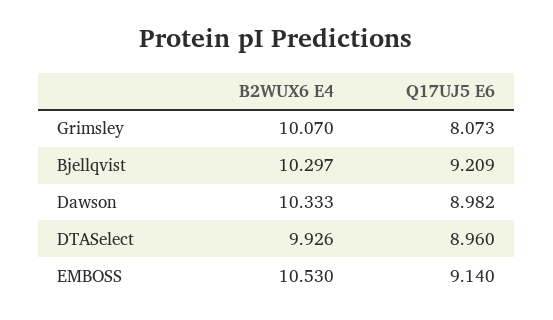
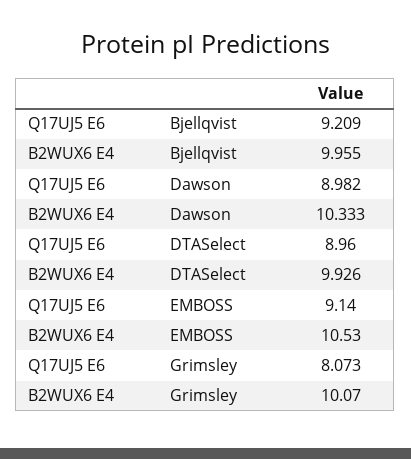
  {
    "B2WUX6 E4": {
      "Grimsley": 10.07,
-     "Bjellqvist": 10.297,
+     "Bjellqvist": 9.955,
      "Dawson": 10.333,
      "DTASelect": 9.926,
      "EMBOSS": 10.53
    },
    "Q17UJ5 E6": {
      "Grimsley": 8.073,
      "Bjellqvist": 9.209,
      "Dawson": 8.982,
      "DTASelect": 8.96,
      "EMBOSS": 9.14
    }
  }

